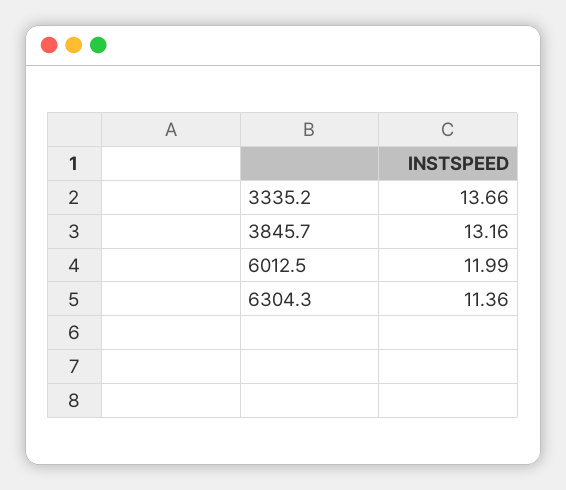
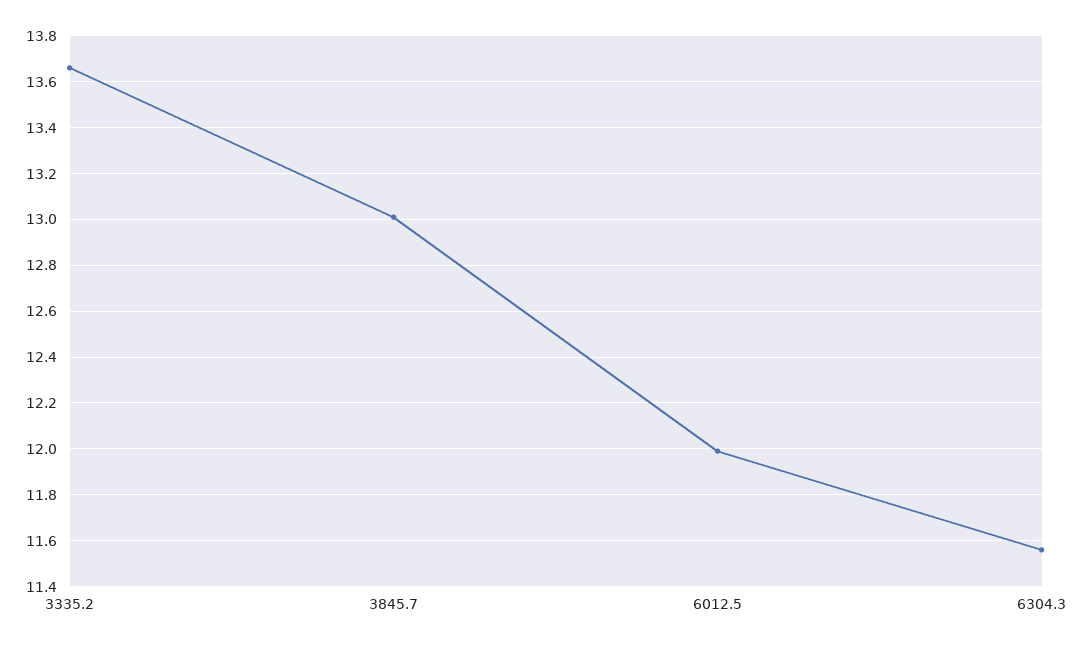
  {
    "3335.2": 13.66,
-   "3845.7": 13.16,
+   "3845.7": 13,
    "6012.5": 11.99,
-   "6304.3": 11.36
+   "6304.3": 11.55
  }

